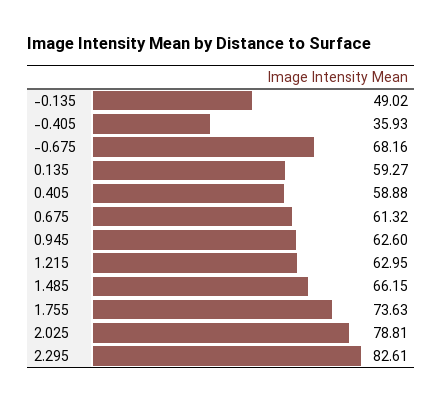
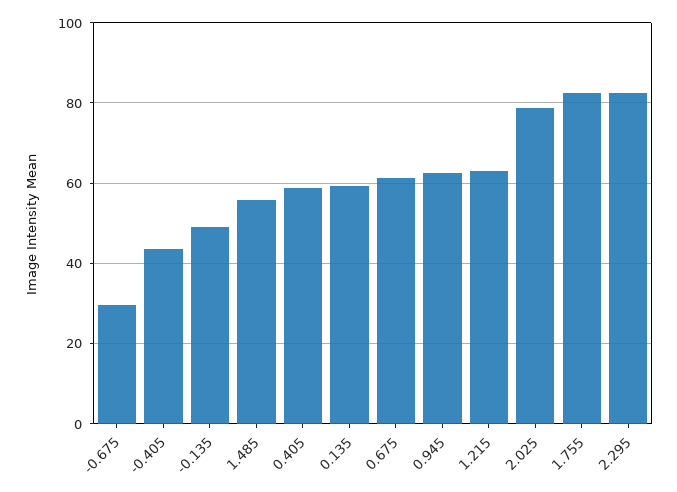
  {
    "-0.135": 49.02,
-   "-0.405": 35.93,
+   "-0.405": 44,
-   "-0.675": 68.16,
+   "-0.675": 30,
    "0.135": 59.27,
    "0.405": 58.88,
    "0.675": 61.32,
    "0.945": 62.6,
    "1.215": 62.95,
-   "1.485": 66.15,
+   "1.485": 56,
-   "1.755": 73.63,
+   "1.755": 82,
    "2.025": 78.81,
    "2.295": 82.61
  }

